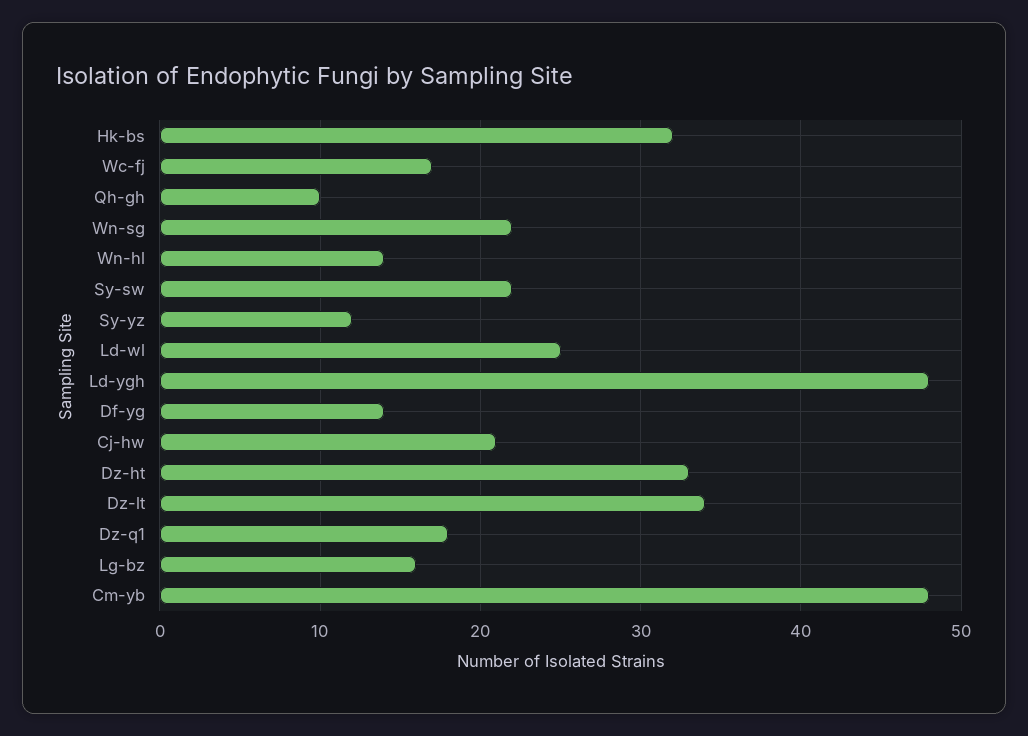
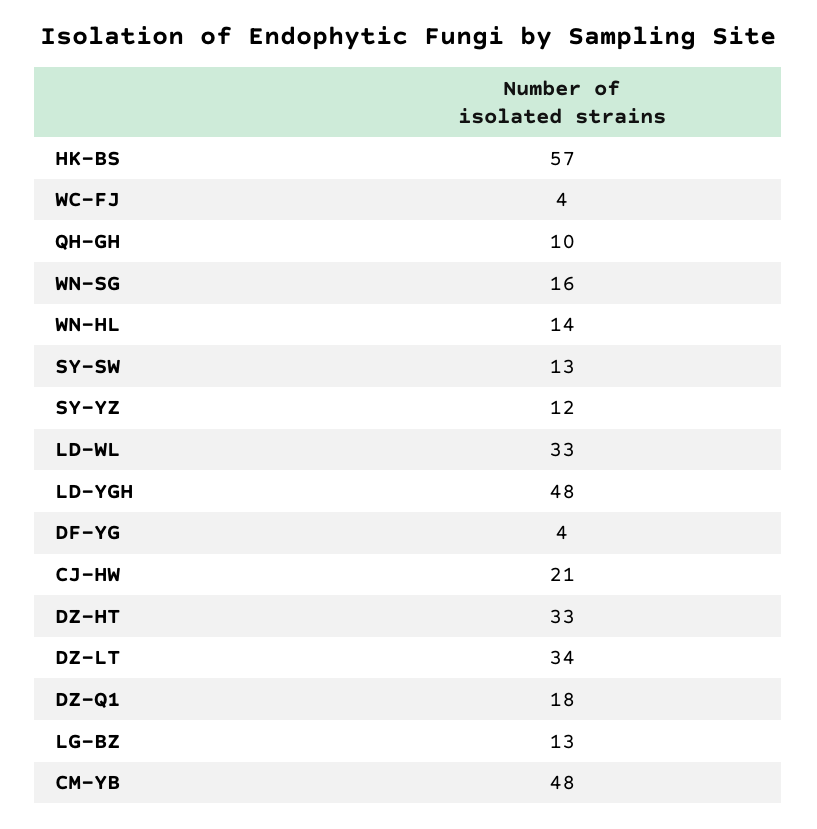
  {
-   "Hk-bs": 32,
+   "Hk-bs": 57,
-   "Wc-fj": 17,
+   "Wc-fj": 4,
    "Qh-gh": 10,
-   "Wn-sg": 22,
+   "Wn-sg": 16,
    "Wn-hl": 14,
-   "Sy-sw": 22,
+   "Sy-sw": 13,
    "Sy-yz": 12,
-   "Ld-wl": 25,
+   "Ld-wl": 33,
    "Ld-ygh": 48,
-   "Df-yg": 14,
+   "Df-yg": 4,
    "Cj-hw": 21,
    "Dz-ht": 33,
    "Dz-lt": 34,
    "Dz-q1": 18,
-   "Lg-bz": 16,
+   "Lg-bz": 13,
    "Cm-yb": 48
  }

